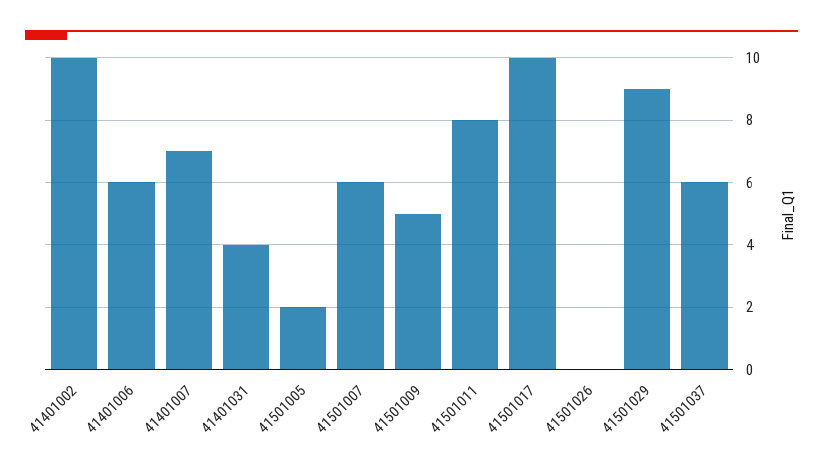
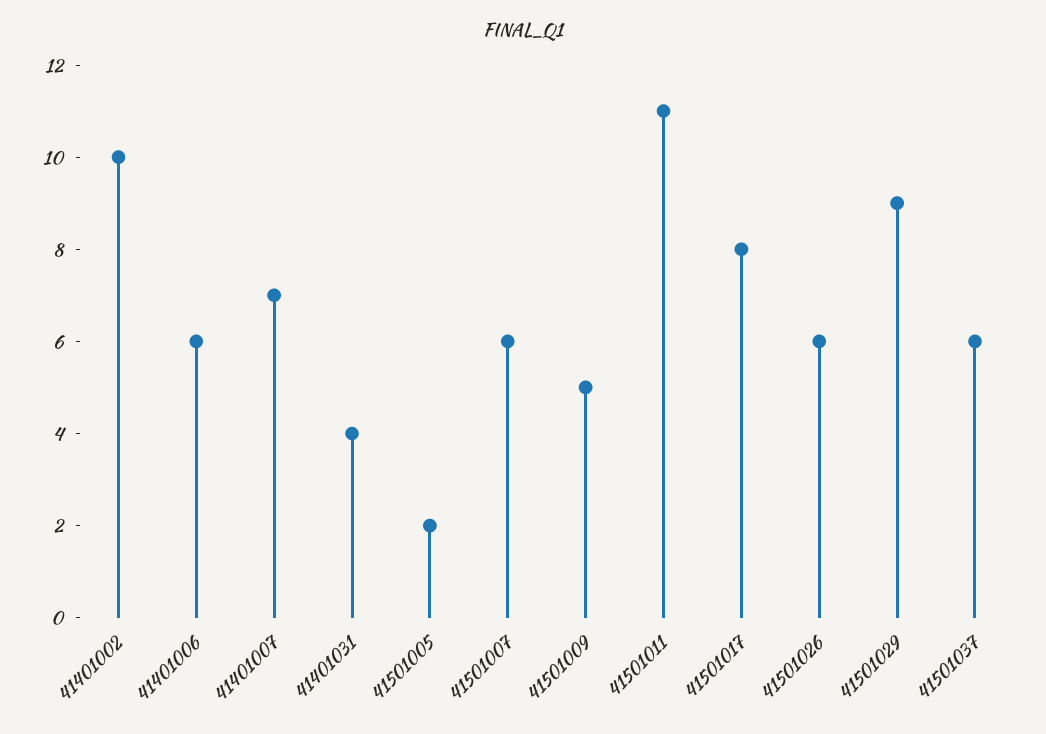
  {
    "41401002": 10,
    "41401006": 6,
    "41401007": 7,
    "41401031": 4,
    "41501005": 2,
    "41501007": 6,
    "41501009": 5,
-   "41501011": 8,
+   "41501011": 11,
-   "41501017": 10,
+   "41501017": 8,
-   "41501026": 0,
+   "41501026": 6,
    "41501029": 9,
    "41501037": 6
  }

